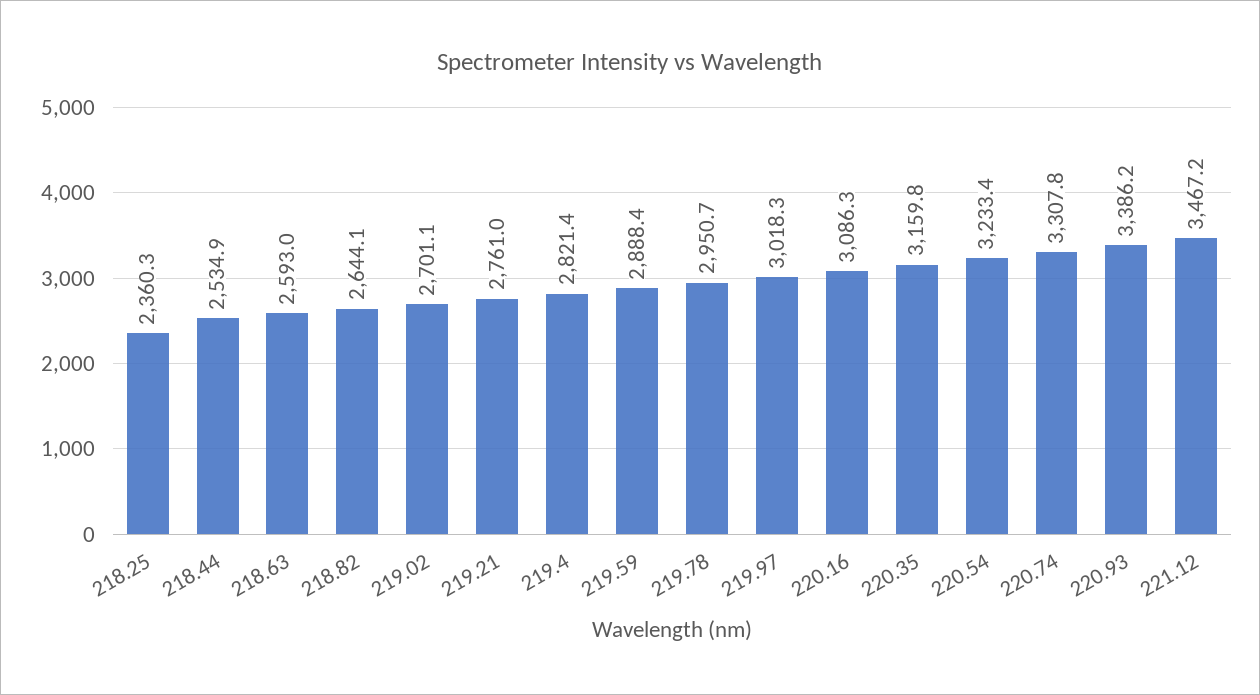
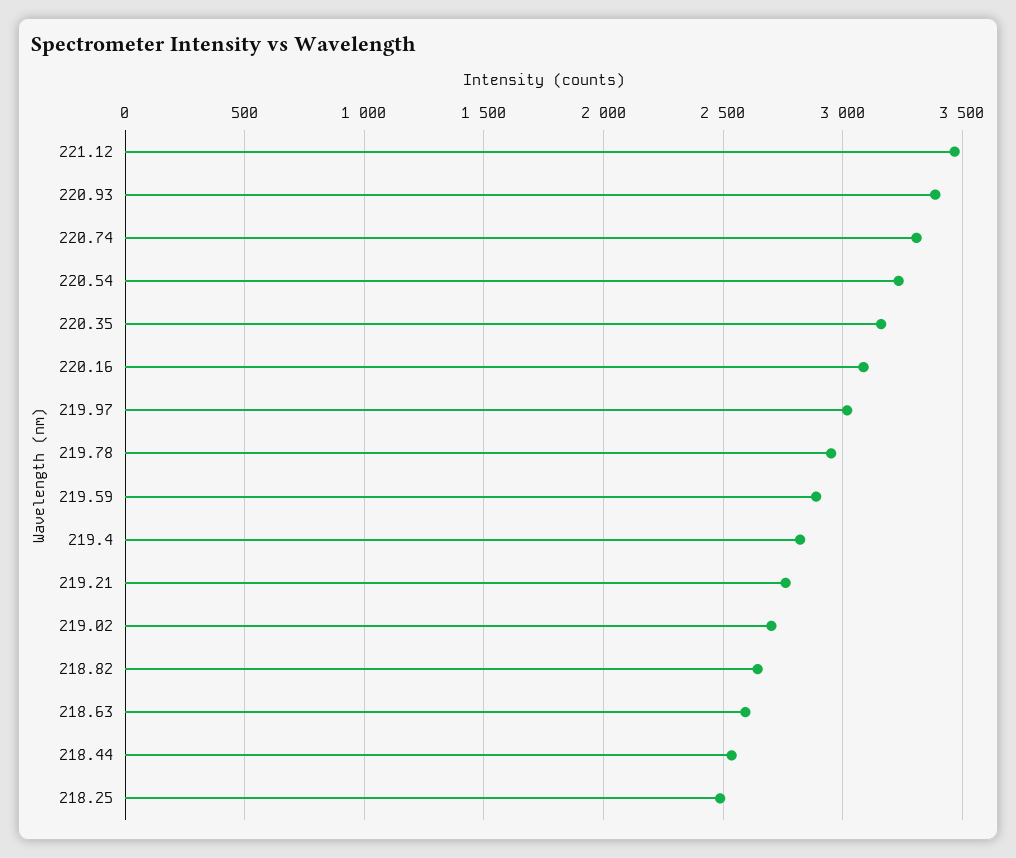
  {
-   "218.25": 2360.3,
+   "218.25": 2500,
    "218.44": 2534.9,
    "218.63": 2593,
    "218.82": 2644.1,
    "219.02": 2701.1,
    "219.21": 2761,
    "219.4": 2821.4,
    "219.59": 2888.4,
    "219.78": 2950.7,
    "219.97": 3018.3,
    "220.16": 3086.3,
    "220.35": 3159.8,
    "220.54": 3233.4,
    "220.74": 3307.8,
    "220.93": 3386.2,
    "221.12": 3467.2
  }

